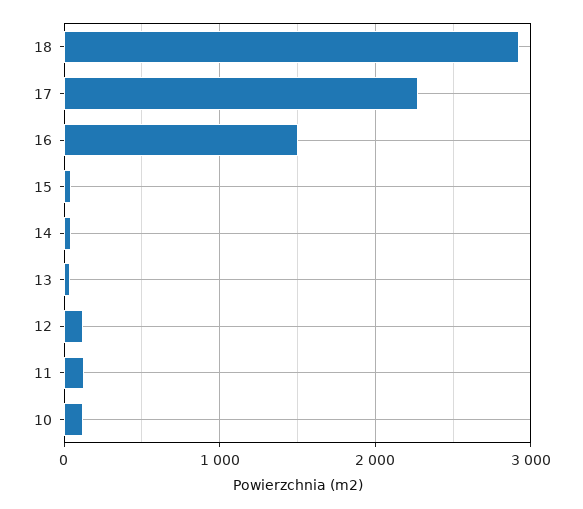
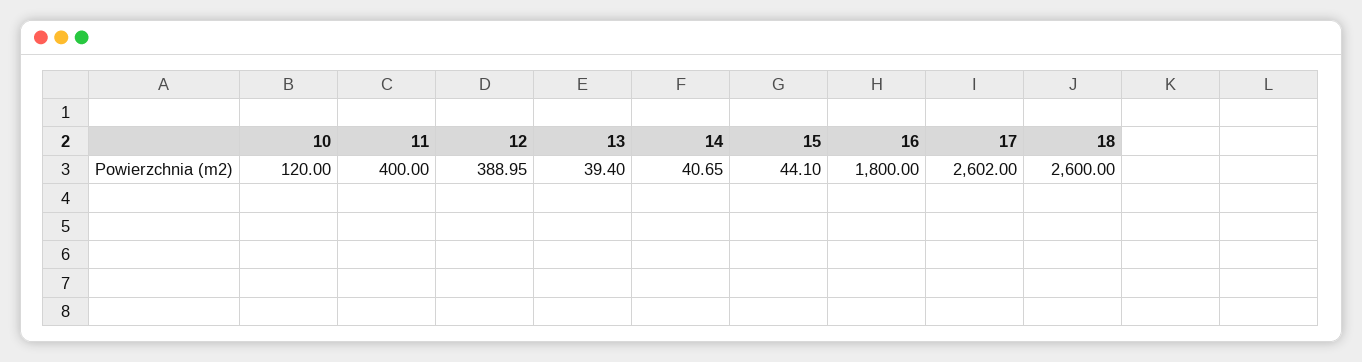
  {
-   "18": 2900,
+   "18": 2600,
-   "17": 2300,
+   "17": 2602,
-   "16": 1500,
+   "16": 1800,
    "15": 44.1,
    "14": 40.65,
    "13": 39.4,
-   "12": 100,
+   "12": 388.95,
-   "11": 100,
+   "11": 400,
    "10": 120
  }

